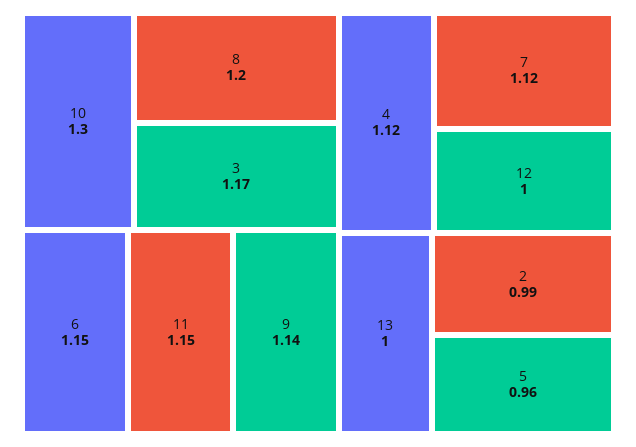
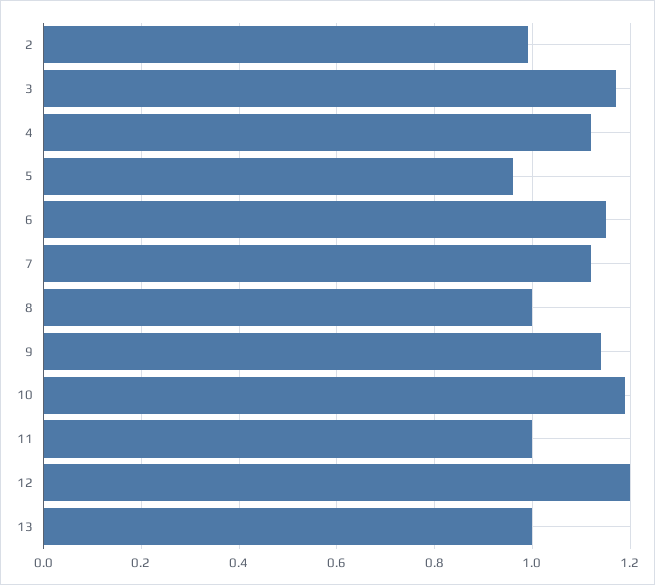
  {
-   "10": 1.3,
+   "10": 1.2,
-   "8": 1.2,
+   "8": 1,
    "3": 1.17,
    "6": 1.15,
-   "11": 1.15,
+   "11": 1,
    "9": 1.14,
    "4": 1.12,
    "7": 1.12,
-   "12": 1,
+   "12": 1.2,
    "13": 1,
    "2": 0.99,
    "5": 0.96
  }

